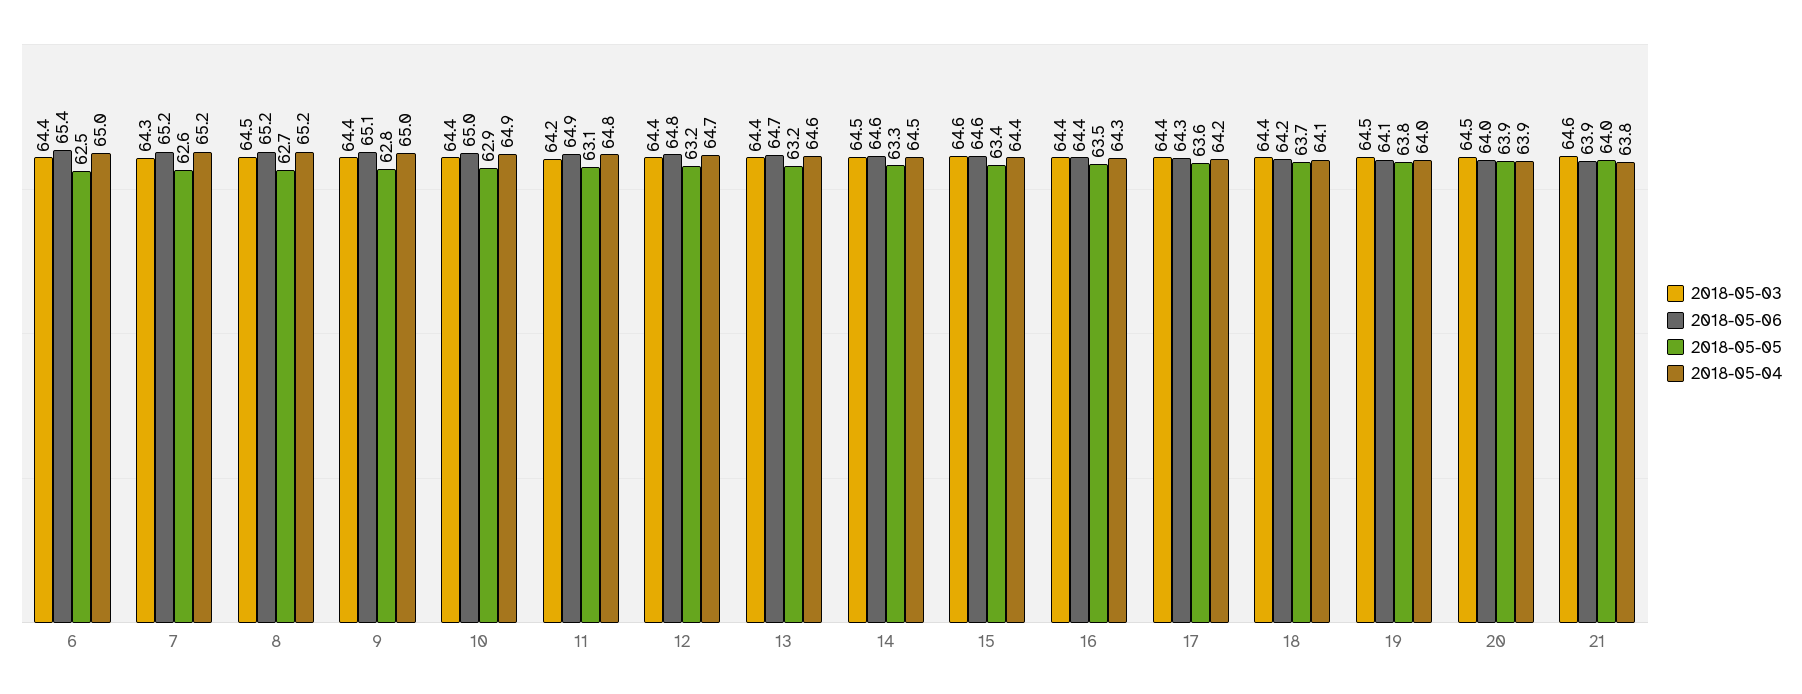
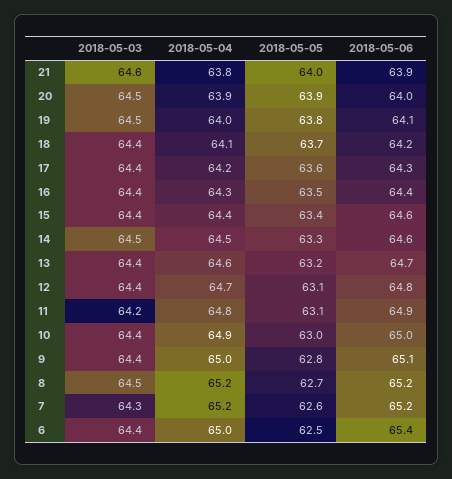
  {
    "2018-05-03": {
      "6": 64.4,
      "7": 64.3,
      "8": 64.5,
      "9": 64.4,
      "10": 64.4,
      "11": 64.2,
      "12": 64.4,
      "13": 64.4,
      "14": 64.5,
-     "15": 64.6,
+     "15": 64.4,
      "16": 64.4,
      "17": 64.4,
      "18": 64.4,
      "19": 64.5,
      "20": 64.5,
      "21": 64.6
    },
    "2018-05-06": {
      "6": 65.4,
      "7": 65.2,
      "8": 65.2,
      "9": 65.1,
      "10": 65,
      "11": 64.9,
      "12": 64.8,
      "13": 64.7,
      "14": 64.6,
      "15": 64.6,
      "16": 64.4,
      "17": 64.3,
      "18": 64.2,
      "19": 64.1,
      "20": 64,
      "21": 63.9
    },
    "2018-05-05": {
      "6": 62.5,
      "7": 62.6,
      "8": 62.7,
      "9": 62.8,
-     "10": 62.9,
+     "10": 63,
      "11": 63.1,
-     "12": 63.2,
+     "12": 63.1,
      "13": 63.2,
      "14": 63.3,
      "15": 63.4,
      "16": 63.5,
      "17": 63.6,
      "18": 63.7,
      "19": 63.8,
      "20": 63.9,
      "21": 64
    },
    "2018-05-04": {
      "6": 65,
      "7": 65.2,
      "8": 65.2,
      "9": 65,
      "10": 64.9,
      "11": 64.8,
      "12": 64.7,
      "13": 64.6,
      "14": 64.5,
      "15": 64.4,
      "16": 64.3,
      "17": 64.2,
      "18": 64.1,
      "19": 64,
      "20": 63.9,
      "21": 63.8
    }
  }

